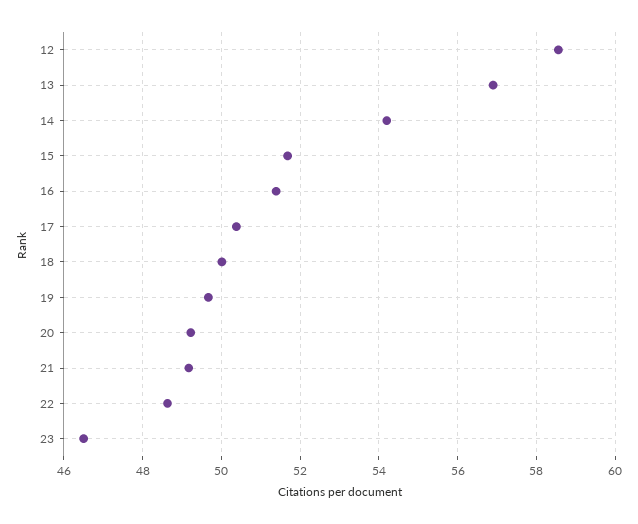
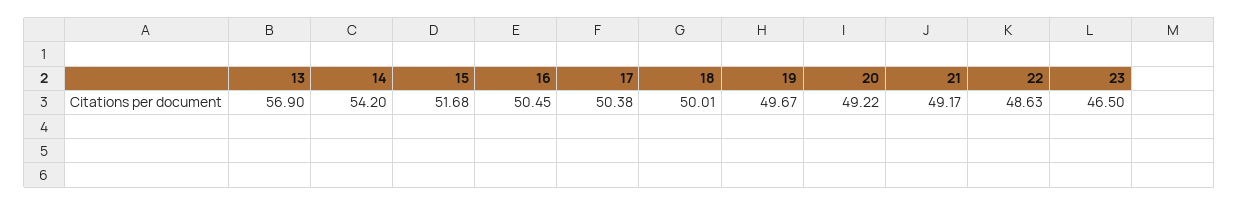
  {
-   "12": 58.6,
    "13": 56.9,
    "14": 54.2,
    "15": 51.68,
-   "16": 51.4,
+   "16": 50.45,
    "17": 50.38,
    "18": 50.01,
    "19": 49.67,
    "20": 49.22,
    "21": 49.17,
    "22": 48.63,
    "23": 46.5
  }

